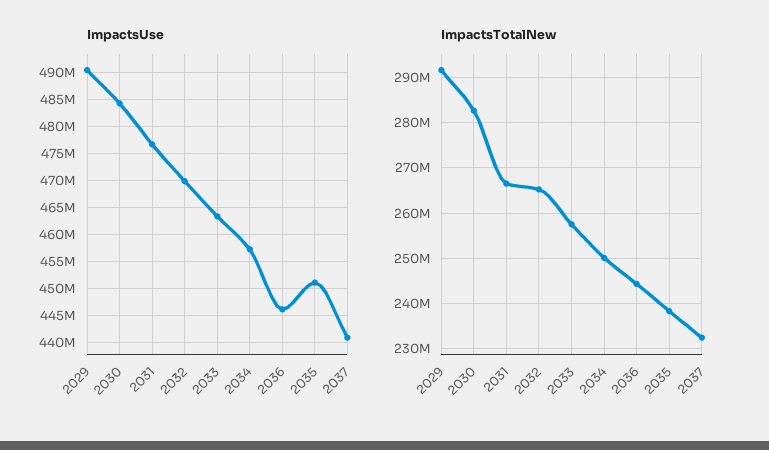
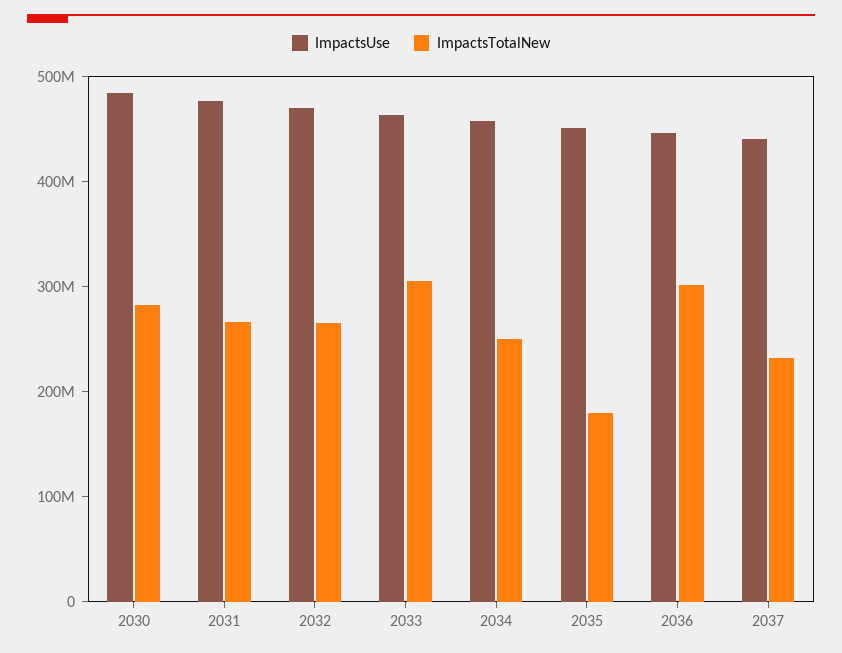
  {
    "ImpactsUse": {
-     "2029": 490000000,
      "2030": 485000000,
      "2031": 477500000,
      "2032": 470000000,
      "2033": 462500000,
      "2034": 457500000,
      "2036": 445000000,
      "2035": 450000000,
      "2037": 440000000
    },
    "ImpactsTotalNew": {
-     "2029": 292000000,
      "2030": 282000000,
      "2031": 266000000,
      "2032": 266000000,
-     "2033": 258000000,
+     "2033": 300000000,
      "2034": 250000000,
-     "2036": 244000000,
+     "2036": 300000000,
-     "2035": 238000000,
+     "2035": 180000000,
      "2037": 232000000
    }
  }

